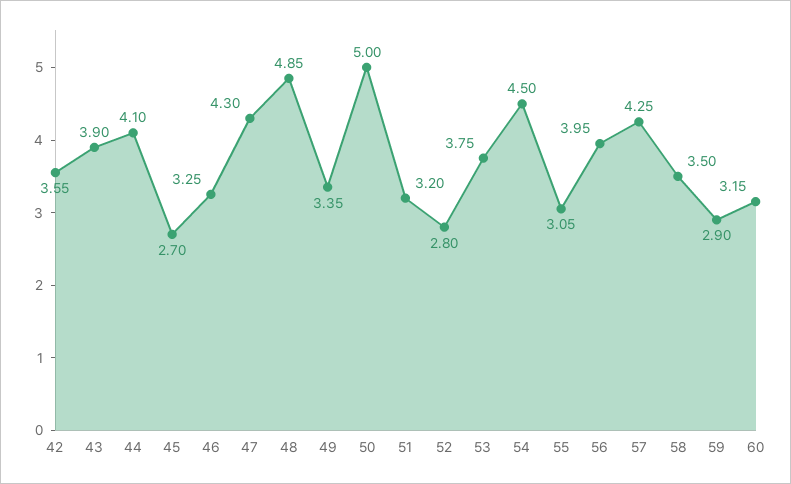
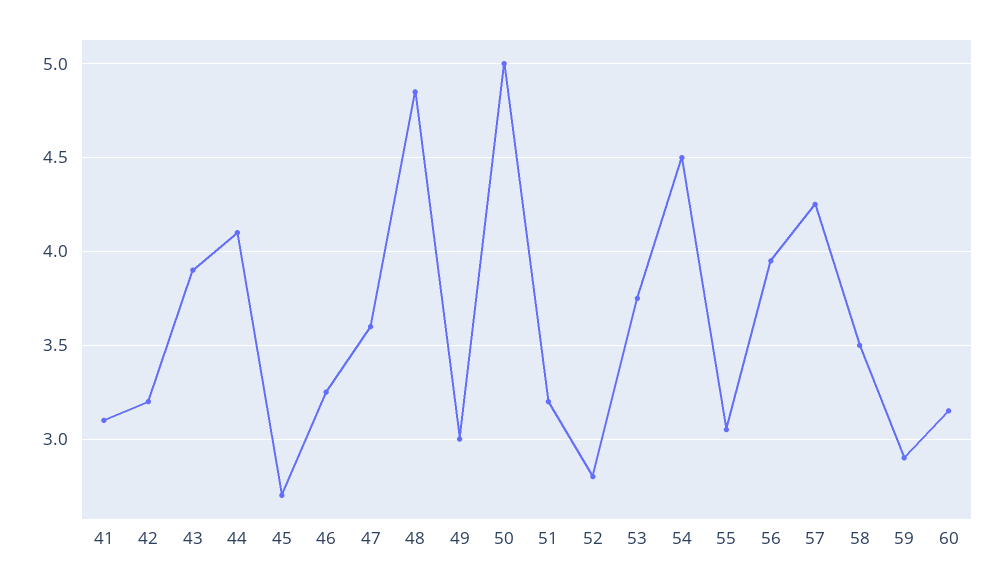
  {
-   "42": 3.55,
+   "42": 3.2,
    "43": 3.9,
    "44": 4.1,
    "45": 2.7,
    "46": 3.25,
-   "47": 4.3,
+   "47": 3.6,
    "48": 4.85,
-   "49": 3.35,
+   "49": 3,
    "50": 5,
    "51": 3.2,
    "52": 2.8,
    "53": 3.75,
    "54": 4.5,
    "55": 3.05,
    "56": 3.95,
    "57": 4.25,
    "58": 3.5,
    "59": 2.9,
-   "60": 3.15
+   "60": 3.15,
+   "41": 3.1
  }

